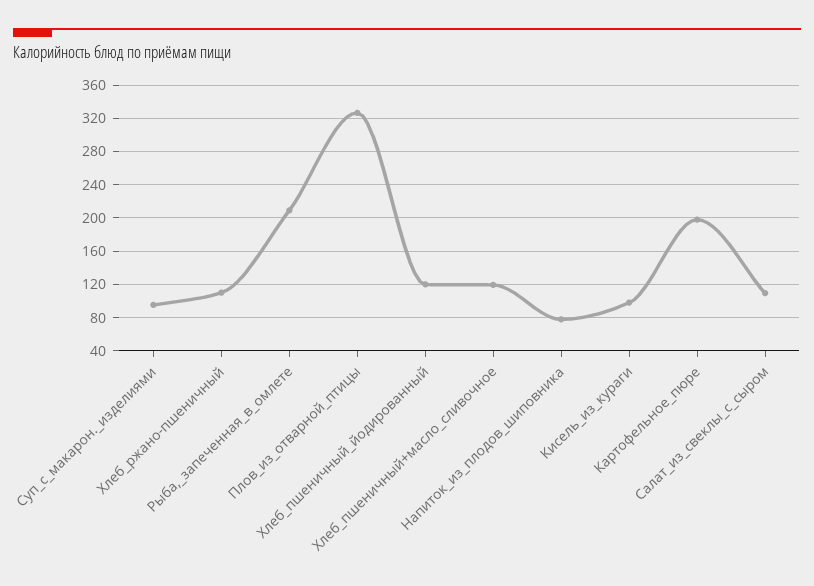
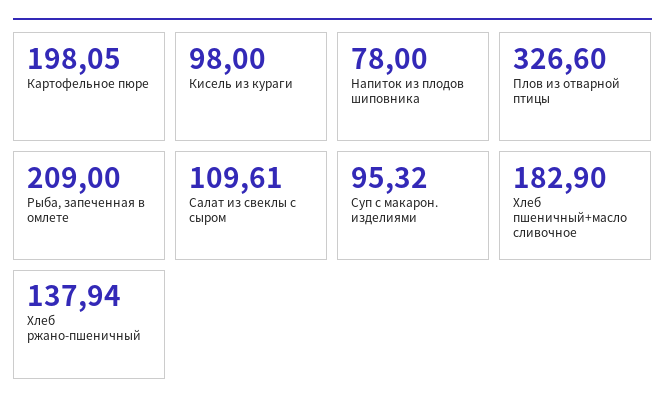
  {
    "Суп_с_макарон._изделиями": 95.32,
-   "Хлеб_ржано-пшеничный": 110,
+   "Хлеб_ржано-пшеничный": 137.94,
    "Рыба,_запеченная_в_омлете": 209,
    "Плов_из_отварной_птицы": 326.6,
-   "Хлеб_пшеничный_йодированный": 120,
-   "Хлеб_пшеничный+масло_сливочное": 120,
+   "Хлеб_пшеничный+масло_сливочное": 182.9,
    "Напиток_из_плодов_шиповника": 78,
    "Кисель_из_кураги": 98,
    "Картофельное_пюре": 198.05,
    "Салат_из_свеклы_с_сыром": 109.61
  }

